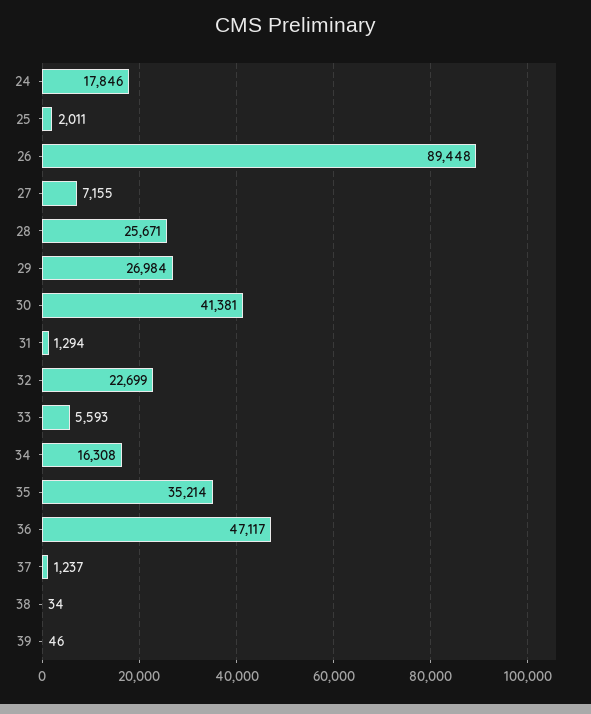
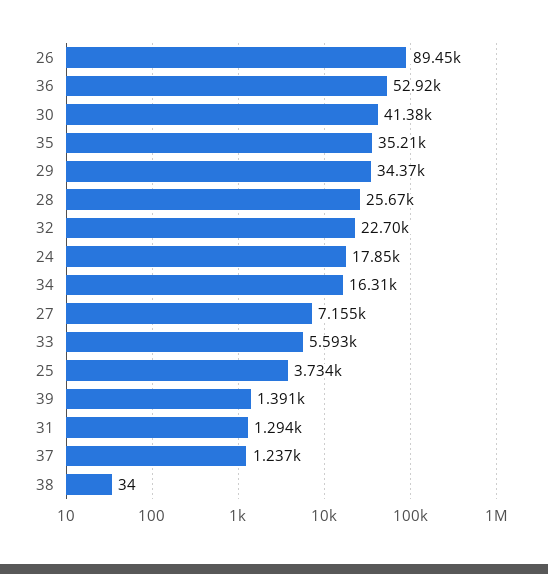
  {
    "24": 17846,
-   "25": 2011,
+   "25": 3734,
    "26": 89448,
    "27": 7155,
    "28": 25671,
-   "29": 26984,
+   "29": 34370,
    "30": 41381,
    "31": 1294,
    "32": 22699,
    "33": 5593,
    "34": 16308,
    "35": 35214,
-   "36": 47117,
+   "36": 52920,
    "37": 1237,
    "38": 34,
-   "39": 46
+   "39": 1391
  }

